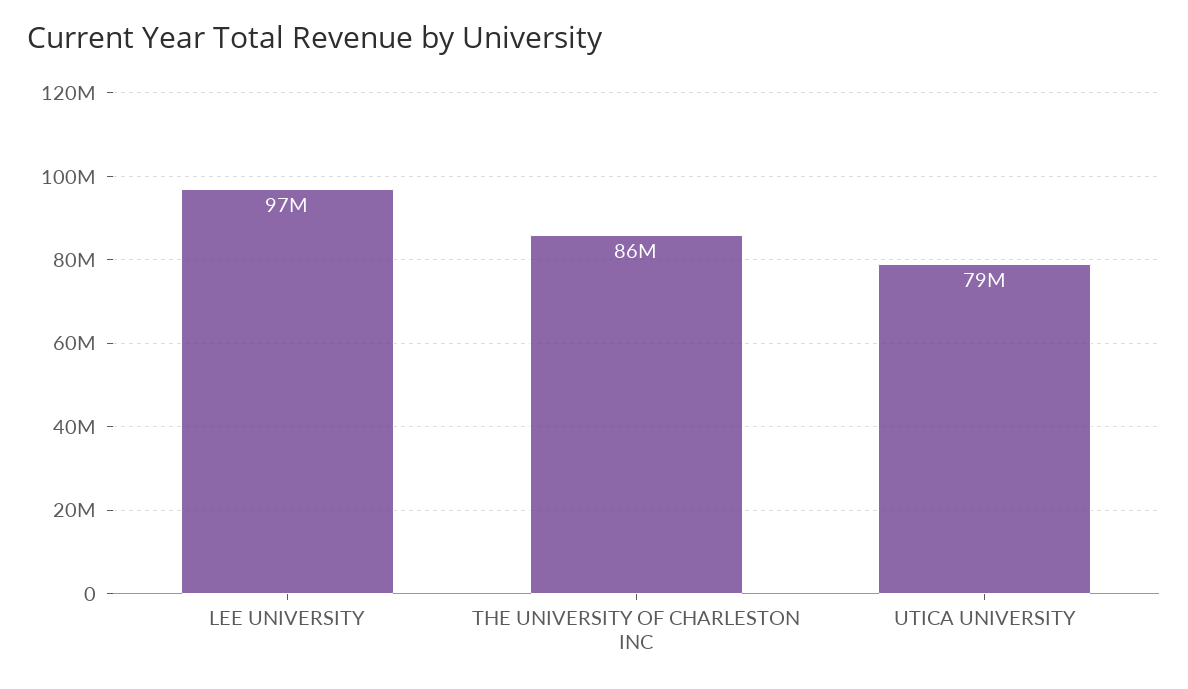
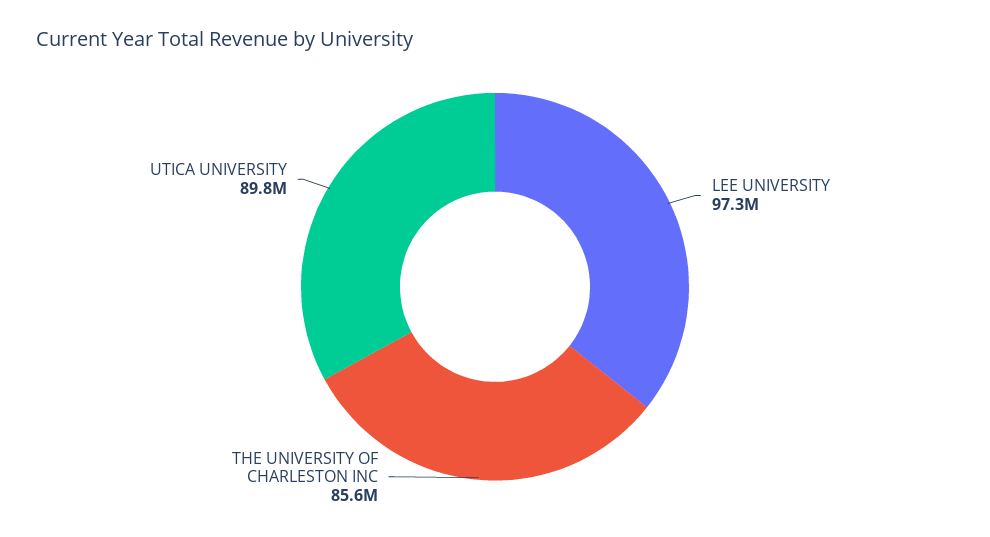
  {
    "LEE UNIVERSITY": 97300000,
    "THE UNIVERSITY OF CHARLESTON INC": 85600000,
-   "UTICA UNIVERSITY": 79000000
+   "UTICA UNIVERSITY": 89800000
  }

